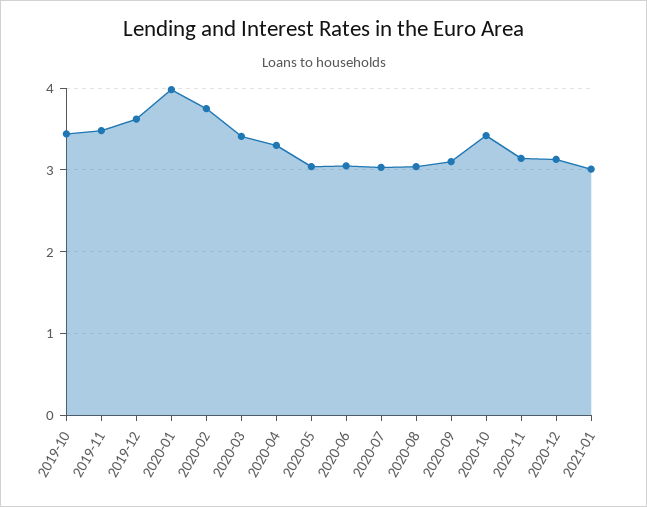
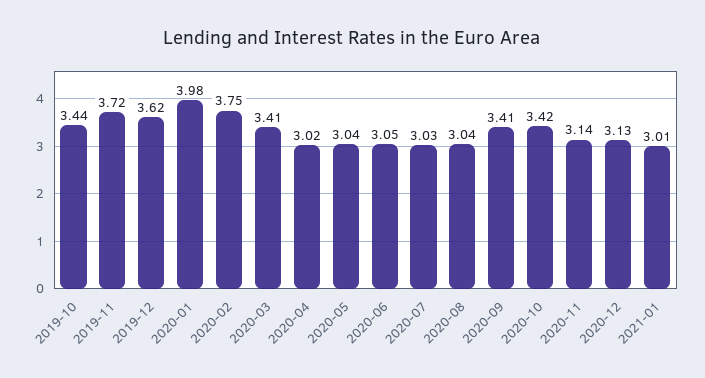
  {
    "2019-10": 3.44,
-   "2019-11": 3.5,
+   "2019-11": 3.72,
    "2019-12": 3.62,
    "2020-01": 3.98,
    "2020-02": 3.75,
    "2020-03": 3.41,
-   "2020-04": 3.3,
+   "2020-04": 3.02,
    "2020-05": 3.04,
    "2020-06": 3.05,
    "2020-07": 3.03,
    "2020-08": 3.04,
-   "2020-09": 3.1,
+   "2020-09": 3.41,
    "2020-10": 3.42,
    "2020-11": 3.14,
    "2020-12": 3.13,
    "2021-01": 3.01
  }

